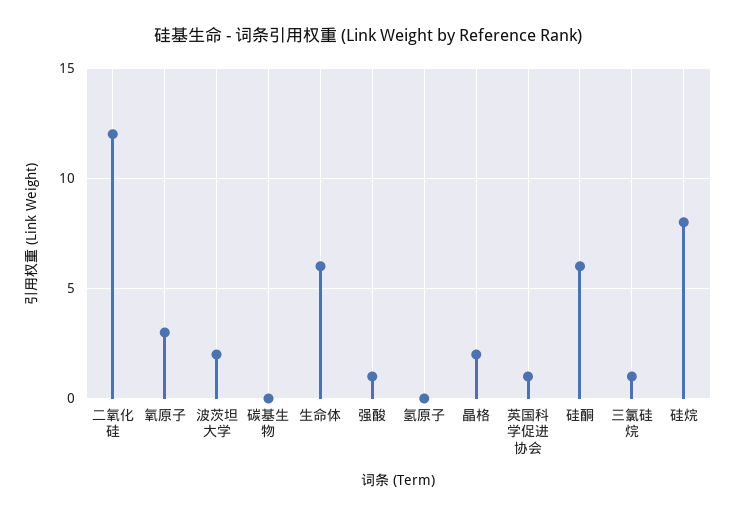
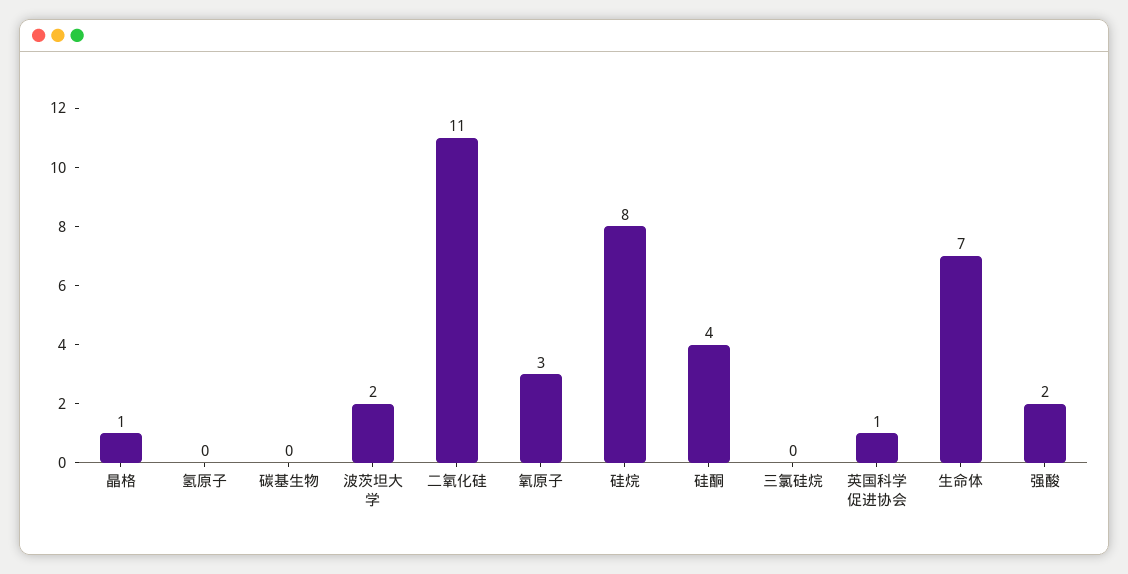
  {
-   "二氧化硅": 12,
+   "二氧化硅": 11,
    "氧原子": 3,
    "波茨坦大学": 2,
    "碳基生物": 0,
-   "生命体": 6,
+   "生命体": 7,
-   "强酸": 1,
+   "强酸": 2,
    "氢原子": 0,
-   "晶格": 2,
+   "晶格": 1,
    "英国科学促进协会": 1,
-   "硅酮": 6,
+   "硅酮": 4,
-   "三氯硅烷": 1,
+   "三氯硅烷": 0,
    "硅烷": 8
  }

